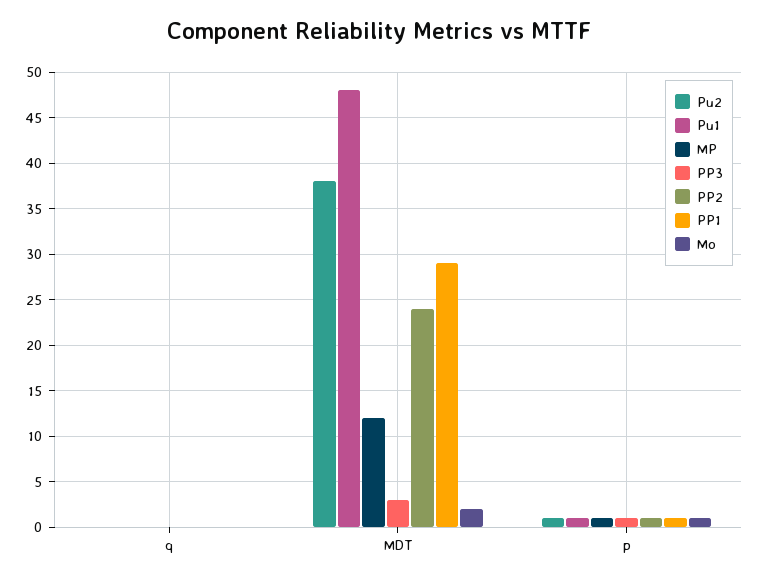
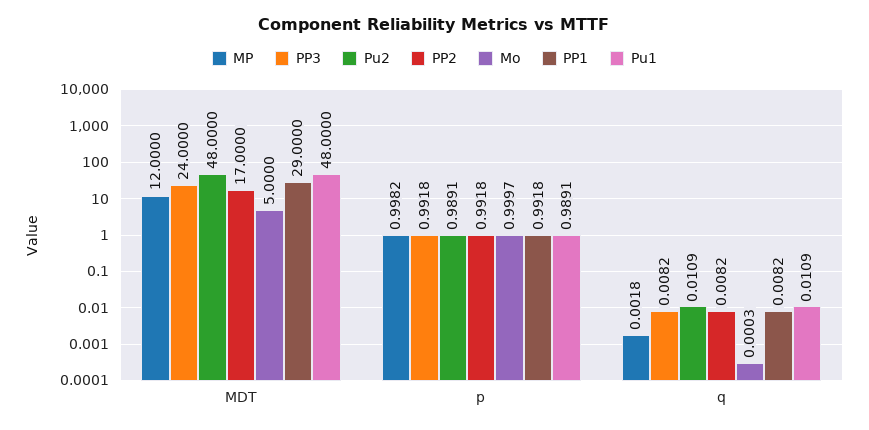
  {
    "Pu2": {
      "q": 0.0109,
-     "MDT": 38,
+     "MDT": 48,
      "p": 0.9891
    },
    "Pu1": {
      "q": 0.0109,
      "MDT": 48,
      "p": 0.9891
    },
    "MP": {
      "q": 0.0018,
      "MDT": 12,
      "p": 0.9982
    },
    "PP3": {
      "q": 0.0082,
-     "MDT": 3,
+     "MDT": 24,
      "p": 0.9918
    },
    "PP2": {
      "q": 0.0082,
-     "MDT": 24,
+     "MDT": 17,
      "p": 0.9918
    },
    "PP1": {
      "q": 0.0082,
      "MDT": 29,
      "p": 0.9918
    },
    "Mo": {
      "q": 0.0003,
-     "MDT": 2,
+     "MDT": 5,
      "p": 0.9997
    }
  }

